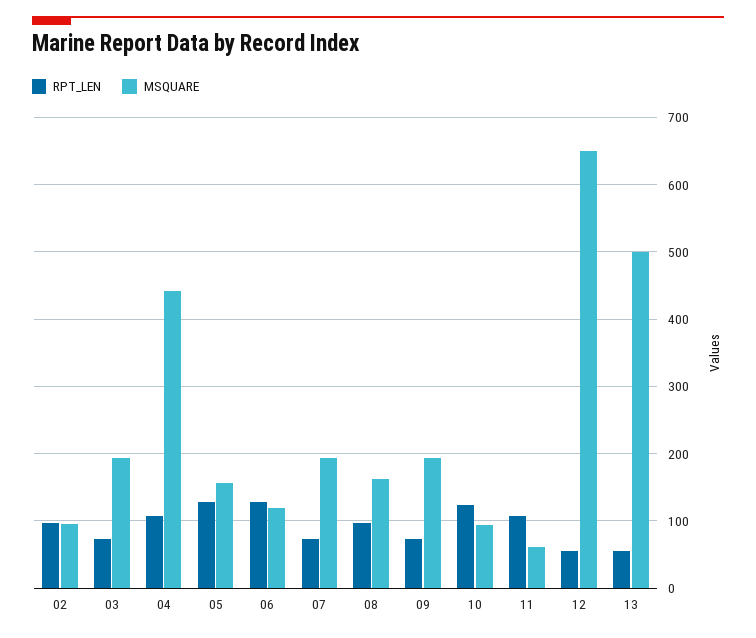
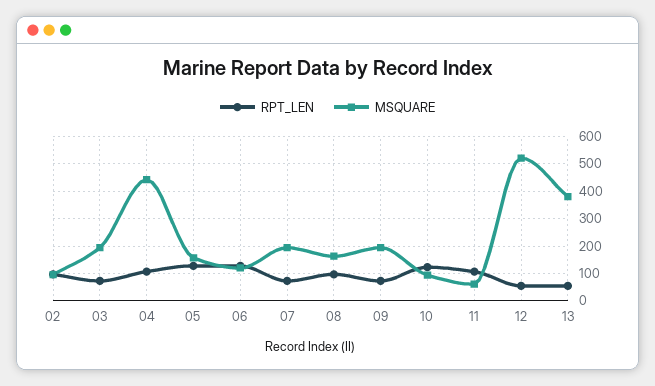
  {
    "RPT_LEN": {
      "02": 100,
      "03": 70,
      "04": 110,
      "05": 130,
      "06": 130,
      "07": 70,
      "08": 100,
      "09": 70,
      "10": 120,
      "11": 110,
      "12": 60,
      "13": 60
    },
    "MSQUARE": {
      "02": 100,
      "03": 190,
      "04": 440,
      "05": 160,
      "06": 120,
      "07": 190,
      "08": 160,
      "09": 190,
      "10": 90,
      "11": 60,
-     "12": 650,
+     "12": 525,
-     "13": 500
+     "13": 375
    }
  }

